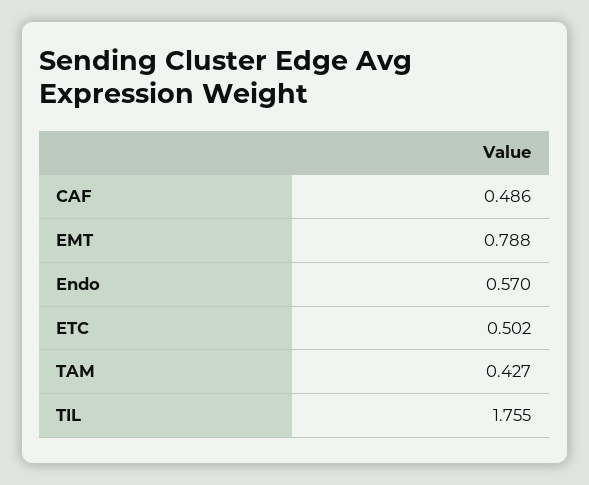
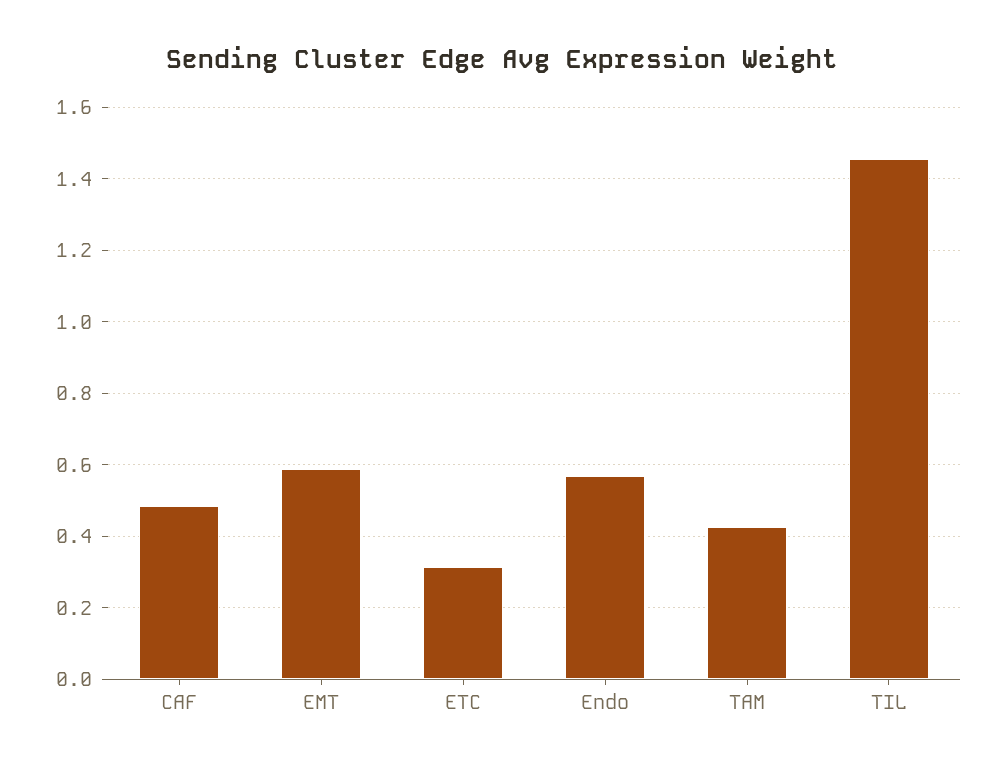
  {
    "CAF": 0.486,
-   "EMT": 0.788,
+   "EMT": 0.58,
    "Endo": 0.57,
-   "ETC": 0.502,
+   "ETC": 0.32,
    "TAM": 0.427,
-   "TIL": 1.755
+   "TIL": 1.46
  }

